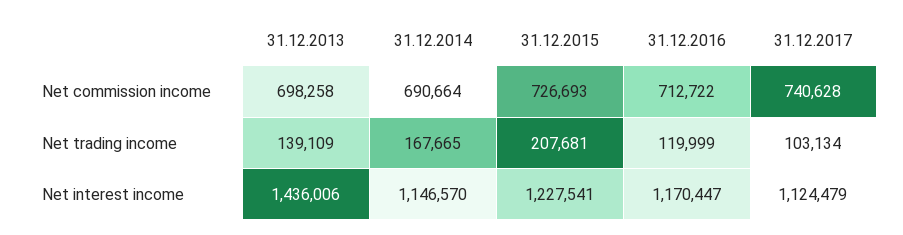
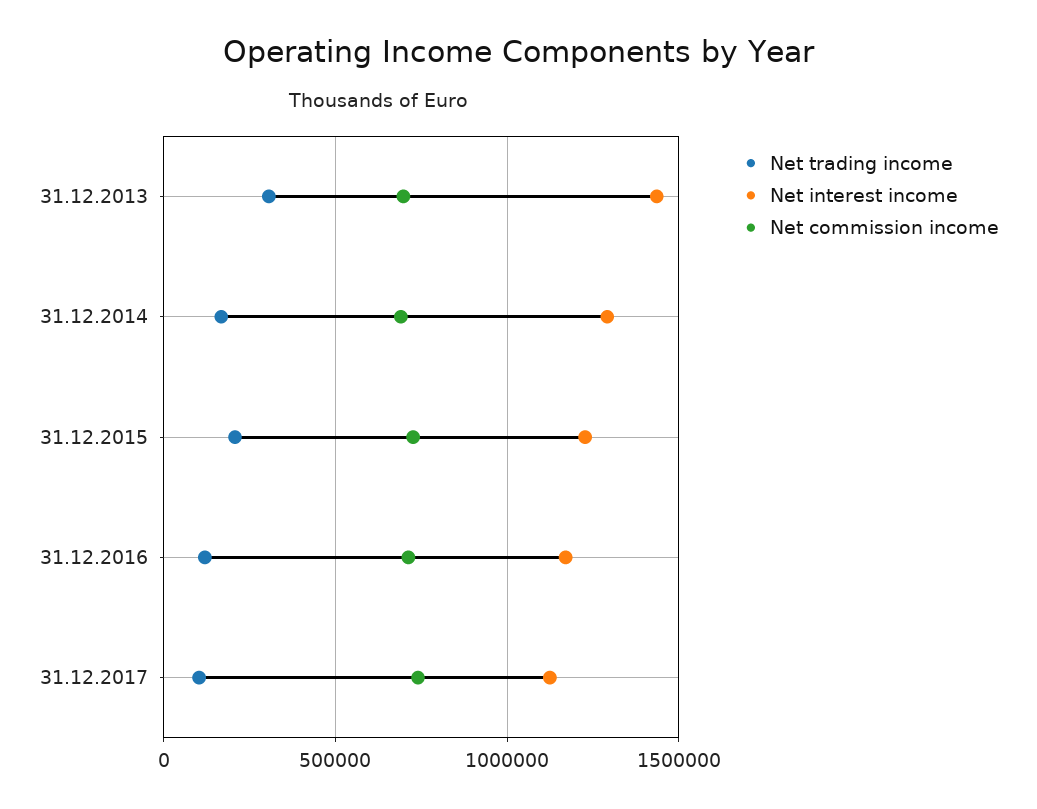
  {
    "Net commission income": {
      "31.12.2013": 698258,
      "31.12.2014": 690664,
      "31.12.2015": 726693,
      "31.12.2016": 712722,
      "31.12.2017": 740628
    },
    "Net trading income": {
-     "31.12.2013": 139109,
+     "31.12.2013": 300000,
      "31.12.2014": 167665,
      "31.12.2015": 207681,
      "31.12.2016": 119999,
      "31.12.2017": 103134
    },
    "Net interest income": {
      "31.12.2013": 1436006,
-     "31.12.2014": 1146570,
+     "31.12.2014": 1300000,
      "31.12.2015": 1227541,
      "31.12.2016": 1170447,
      "31.12.2017": 1124479
    }
  }

